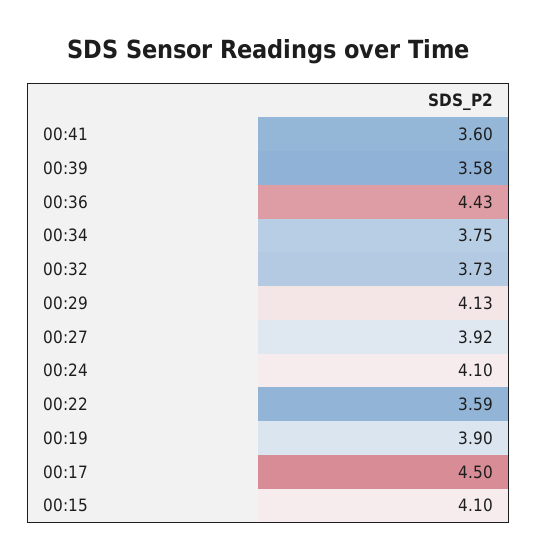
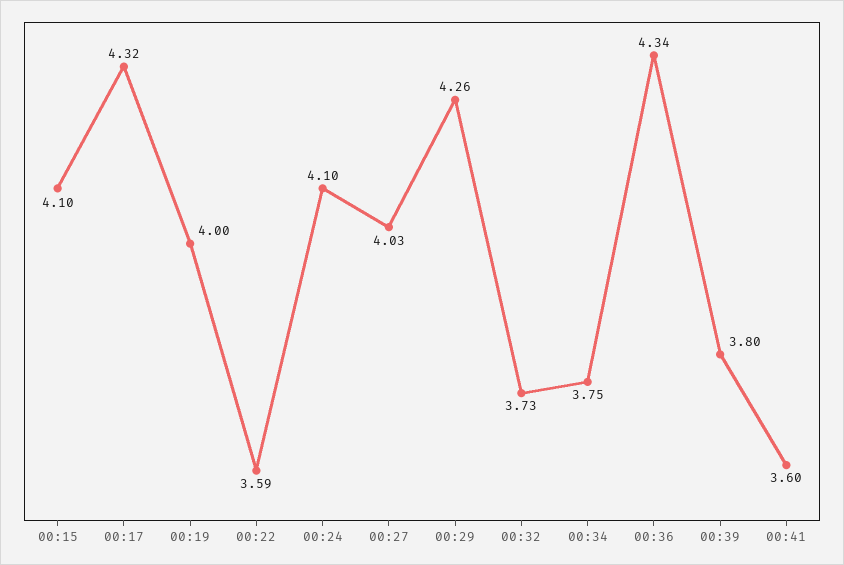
  {
    "00:41": 3.6,
-   "00:39": 3.58,
+   "00:39": 3.8,
-   "00:36": 4.43,
+   "00:36": 4.34,
    "00:34": 3.75,
    "00:32": 3.73,
-   "00:29": 4.13,
+   "00:29": 4.26,
-   "00:27": 3.92,
+   "00:27": 4.03,
    "00:24": 4.1,
    "00:22": 3.59,
-   "00:19": 3.9,
+   "00:19": 4,
-   "00:17": 4.5,
+   "00:17": 4.32,
    "00:15": 4.1
  }

